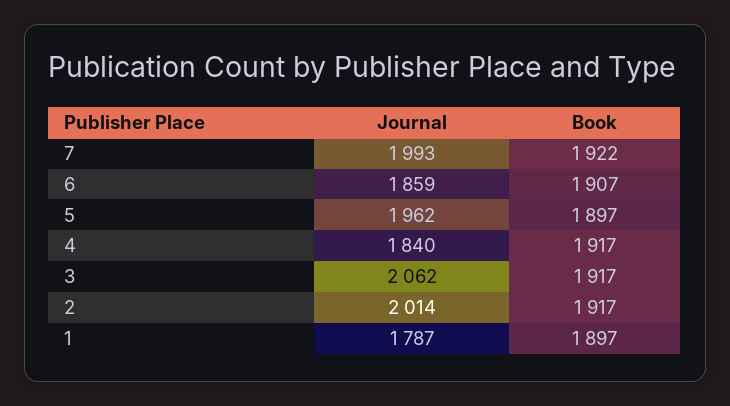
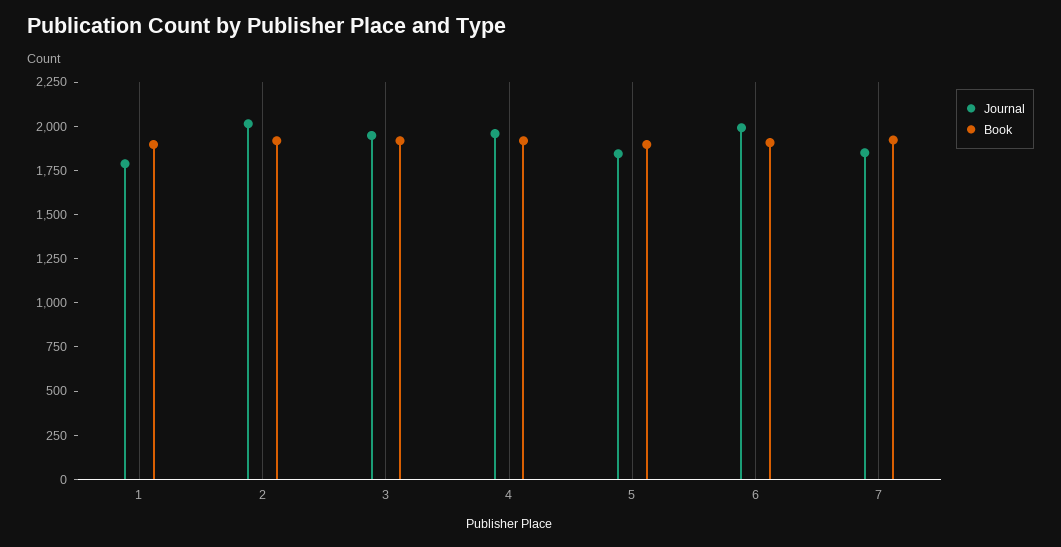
  {
    "Journal": {
-     "7": 1993,
+     "7": 1850,
-     "6": 1859,
+     "6": 2000,
-     "5": 1962,
+     "5": 1850,
-     "4": 1840,
+     "4": 1950,
-     "3": 2062,
+     "3": 1950,
      "2": 2014,
      "1": 1787
    },
    "Book": {
      "7": 1922,
      "6": 1907,
      "5": 1897,
      "4": 1917,
      "3": 1917,
      "2": 1917,
      "1": 1897
    }
  }

